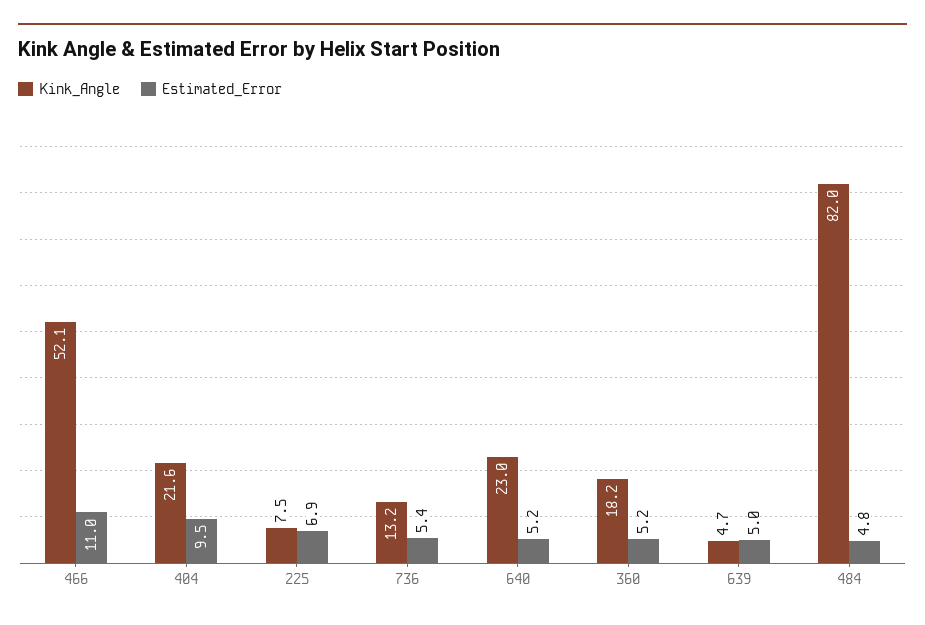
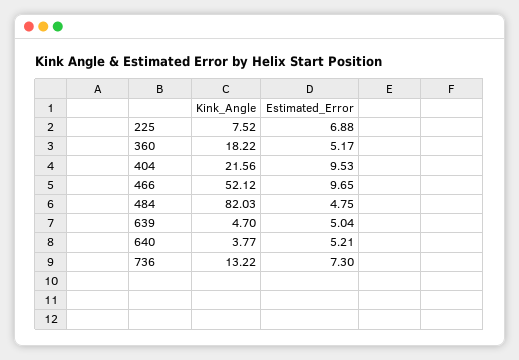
  {
    "Kink_Angle": {
      "466": 52.12,
      "404": 21.56,
      "225": 7.52,
      "736": 13.22,
-     "640": 23,
+     "640": 3.77,
      "360": 18.22,
      "639": 4.7,
      "484": 82.03
    },
    "Estimated_Error": {
-     "466": 11,
+     "466": 9.65,
      "404": 9.53,
      "225": 6.88,
-     "736": 5.4,
+     "736": 7.3,
      "640": 5.21,
      "360": 5.17,
      "639": 5.04,
      "484": 4.75
    }
  }

